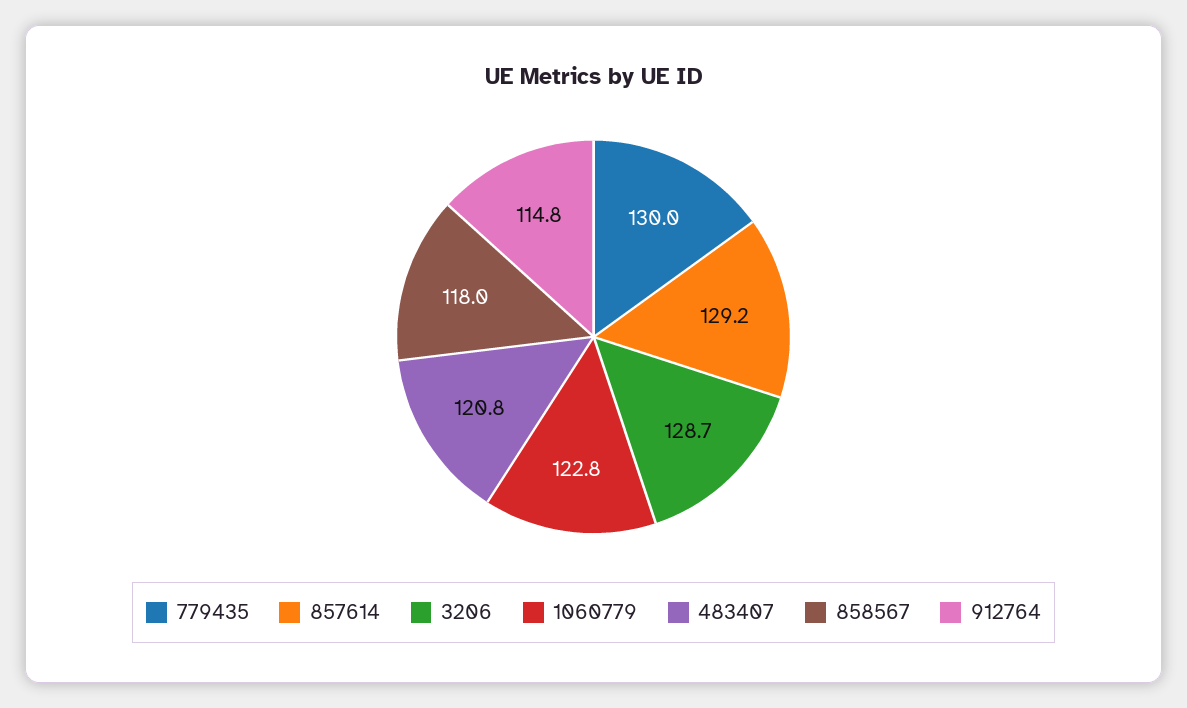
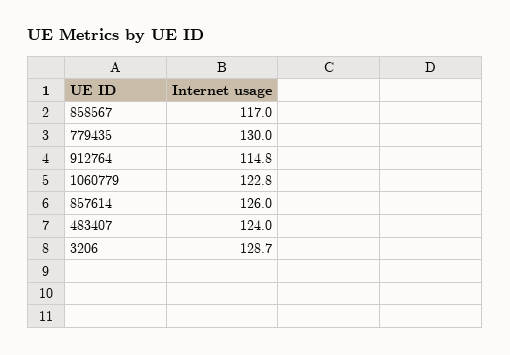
  {
    "779435": 130,
-   "857614": 129.2,
+   "857614": 126,
    "3206": 128.7,
    "1060779": 122.8,
-   "483407": 120.8,
+   "483407": 124,
-   "858567": 118,
+   "858567": 117,
    "912764": 114.8
  }

